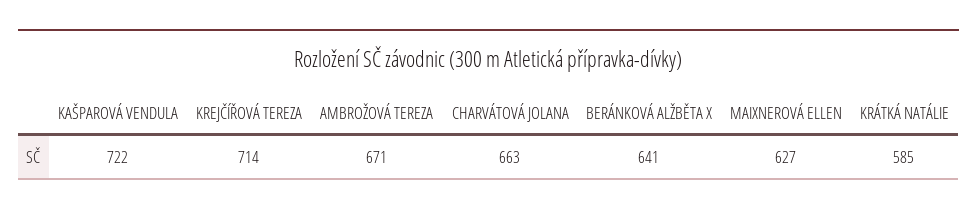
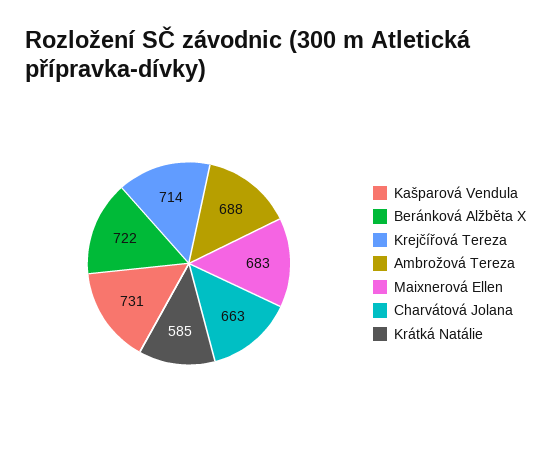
  {
-   "KAŠPAROVÁ VENDULA": 722,
+   "KAŠPAROVÁ VENDULA": 731,
    "KREJČÍŘOVÁ TEREZA": 714,
-   "AMBROŽOVÁ TEREZA": 671,
+   "AMBROŽOVÁ TEREZA": 688,
    "CHARVÁTOVÁ JOLANA": 663,
-   "BERÁNKOVÁ ALŽBĚTA X": 641,
+   "BERÁNKOVÁ ALŽBĚTA X": 722,
-   "MAIXNEROVÁ ELLEN": 627,
+   "MAIXNEROVÁ ELLEN": 683,
    "KRÁTKÁ NATÁLIE": 585
  }

